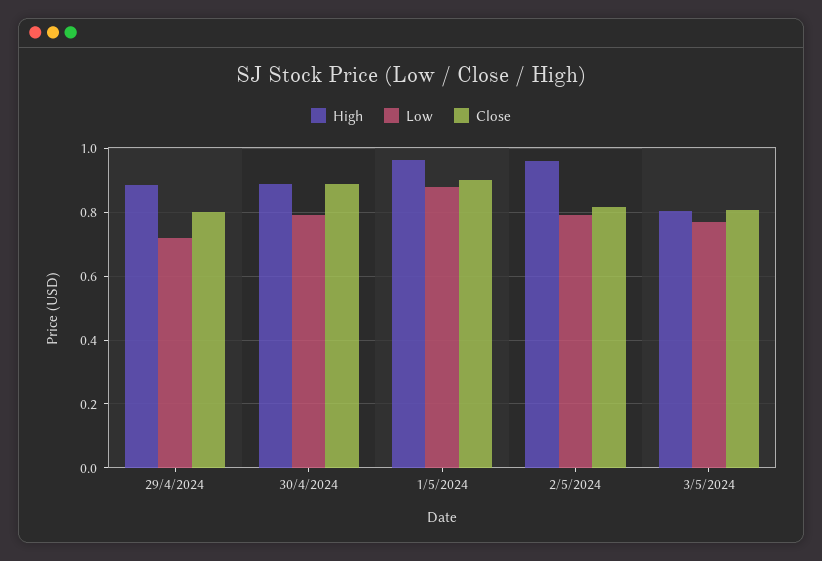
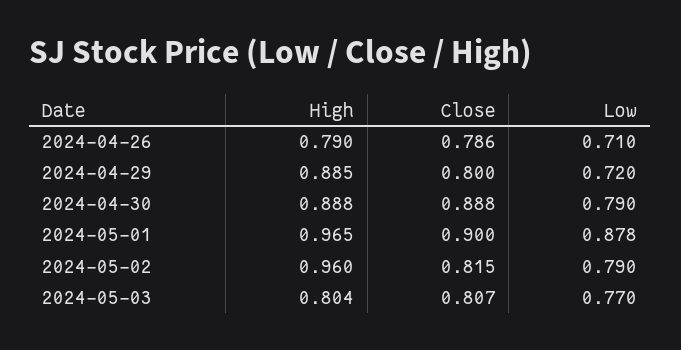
  {
    "High": {
      "29/4/2024": 0.885,
      "30/4/2024": 0.888,
      "1/5/2024": 0.965,
      "2/5/2024": 0.96,
-     "3/5/2024": 0.804
+     "3/5/2024": 0.804,
+     "2024-04-26": 0.79
    },
    "Low": {
      "29/4/2024": 0.72,
      "30/4/2024": 0.79,
      "1/5/2024": 0.878,
      "2/5/2024": 0.79,
-     "3/5/2024": 0.77
+     "3/5/2024": 0.77,
+     "2024-04-26": 0.71
    },
    "Close": {
      "29/4/2024": 0.8,
      "30/4/2024": 0.888,
      "1/5/2024": 0.9,
      "2/5/2024": 0.815,
-     "3/5/2024": 0.807
+     "3/5/2024": 0.807,
+     "2024-04-26": 0.786
    }
  }

